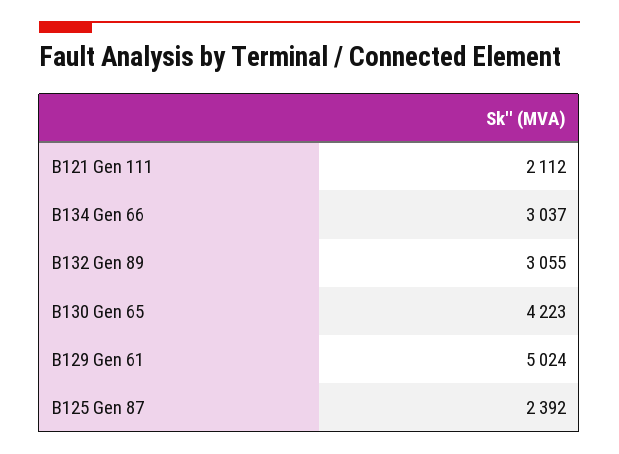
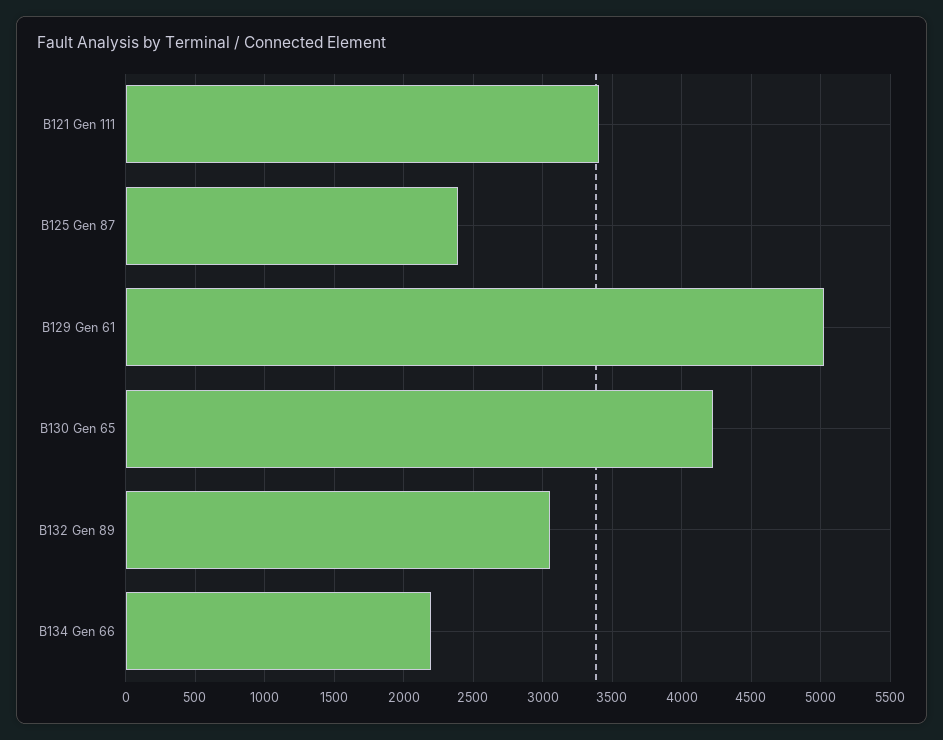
  {
-   "B121 Gen 111": 2112,
+   "B121 Gen 111": 3400,
-   "B134 Gen 66": 3037,
+   "B134 Gen 66": 2200,
    "B132 Gen 89": 3055,
    "B130 Gen 65": 4223,
    "B129 Gen 61": 5024,
    "B125 Gen 87": 2392
  }

